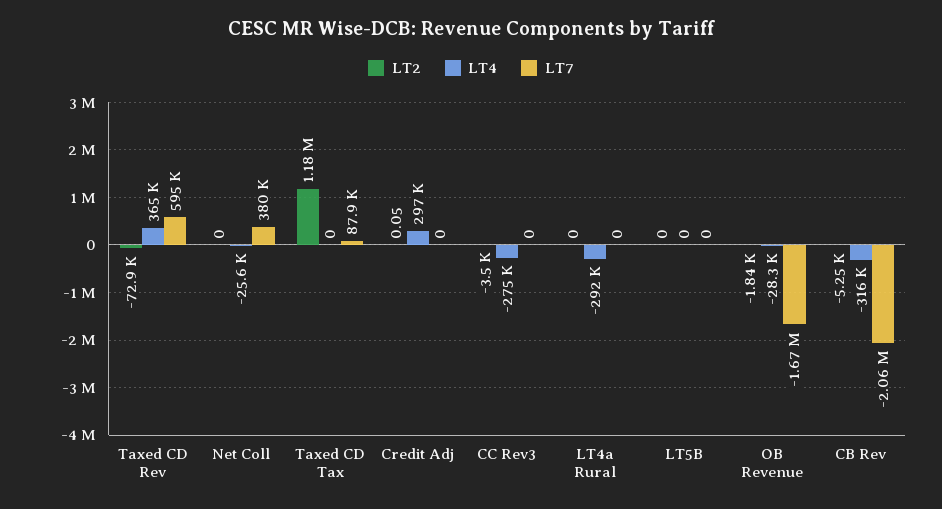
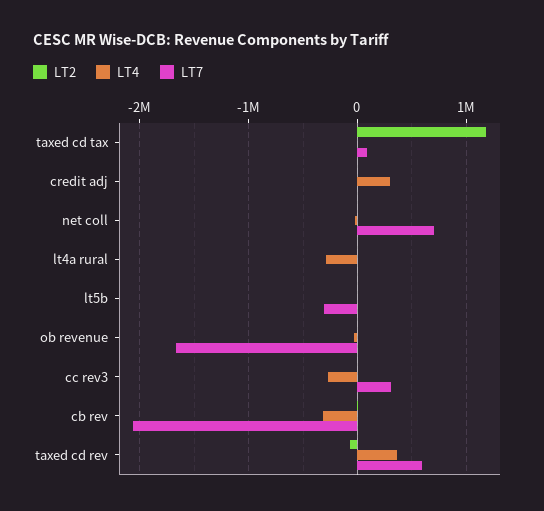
  {
    "LT2": {
      "Taxed CD Rev": -72900,
      "Net Coll": 0,
      "Taxed CD Tax": 1180000,
      "Credit Adj": 0.05,
      "CC Rev3": -3500,
      "LT4a Rural": 0,
      "LT5B": 0,
      "OB Revenue": -1840,
      "CB Rev": -5250
    },
    "LT4": {
      "Taxed CD Rev": 365000,
      "Net Coll": -25600,
      "Taxed CD Tax": 0,
      "Credit Adj": 297000,
      "CC Rev3": -275000,
      "LT4a Rural": -292000,
      "LT5B": 0,
      "OB Revenue": -28300,
      "CB Rev": -316000
    },
    "LT7": {
      "Taxed CD Rev": 595000,
-     "Net Coll": 380000,
+     "Net Coll": 700000,
      "Taxed CD Tax": 87900,
      "Credit Adj": 0,
-     "CC Rev3": 0,
+     "CC Rev3": 300000,
      "LT4a Rural": 0,
-     "LT5B": 0,
+     "LT5B": -300000,
      "OB Revenue": -1670000,
      "CB Rev": -2060000
    }
  }

